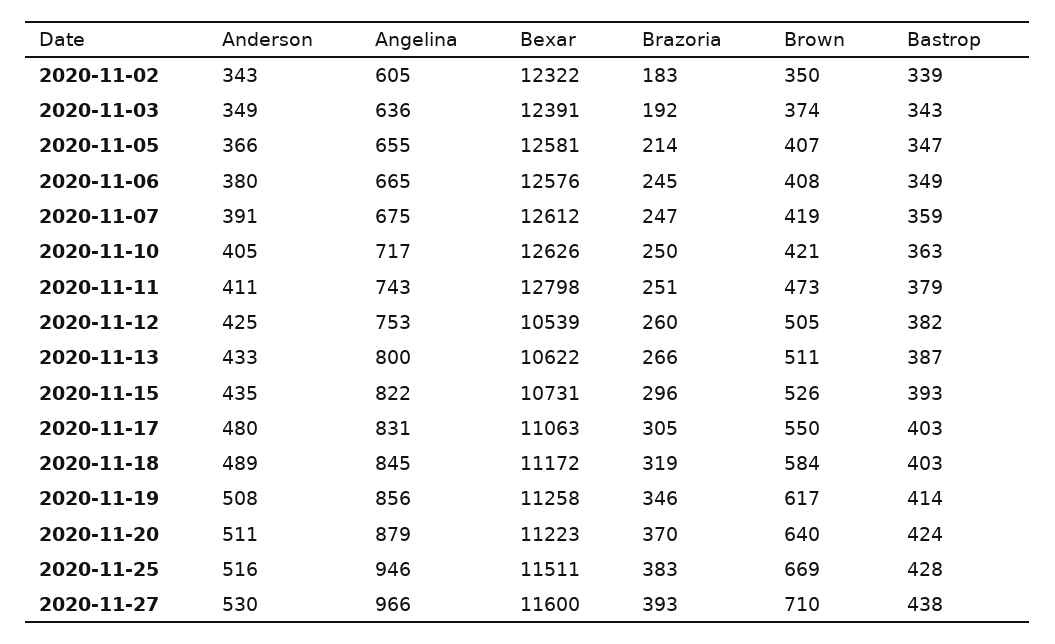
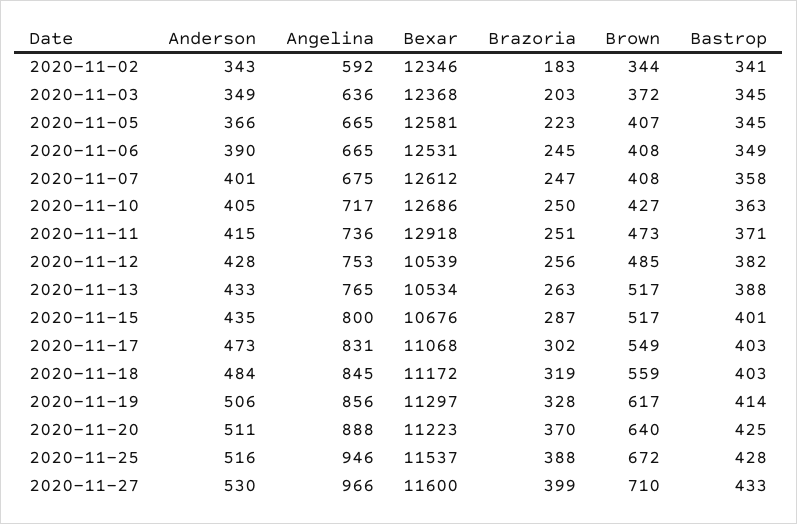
  {
    "Anderson": {
      "2020-11-02": 343,
      "2020-11-03": 349,
      "2020-11-05": 366,
-     "2020-11-06": 380,
+     "2020-11-06": 390,
-     "2020-11-07": 391,
+     "2020-11-07": 401,
      "2020-11-10": 405,
-     "2020-11-11": 411,
+     "2020-11-11": 415,
-     "2020-11-12": 425,
+     "2020-11-12": 428,
      "2020-11-13": 433,
      "2020-11-15": 435,
-     "2020-11-17": 480,
+     "2020-11-17": 473,
-     "2020-11-18": 489,
+     "2020-11-18": 484,
-     "2020-11-19": 508,
+     "2020-11-19": 506,
      "2020-11-20": 511,
      "2020-11-25": 516,
      "2020-11-27": 530
    },
    "Angelina": {
-     "2020-11-02": 605,
+     "2020-11-02": 592,
      "2020-11-03": 636,
-     "2020-11-05": 655,
+     "2020-11-05": 665,
      "2020-11-06": 665,
      "2020-11-07": 675,
      "2020-11-10": 717,
-     "2020-11-11": 743,
+     "2020-11-11": 736,
      "2020-11-12": 753,
-     "2020-11-13": 800,
+     "2020-11-13": 765,
-     "2020-11-15": 822,
+     "2020-11-15": 800,
      "2020-11-17": 831,
      "2020-11-18": 845,
      "2020-11-19": 856,
-     "2020-11-20": 879,
+     "2020-11-20": 888,
      "2020-11-25": 946,
      "2020-11-27": 966
    },
    "Bexar": {
-     "2020-11-02": 12322,
+     "2020-11-02": 12346,
-     "2020-11-03": 12391,
+     "2020-11-03": 12368,
      "2020-11-05": 12581,
-     "2020-11-06": 12576,
+     "2020-11-06": 12531,
      "2020-11-07": 12612,
-     "2020-11-10": 12626,
+     "2020-11-10": 12686,
-     "2020-11-11": 12798,
+     "2020-11-11": 12918,
      "2020-11-12": 10539,
-     "2020-11-13": 10622,
+     "2020-11-13": 10534,
-     "2020-11-15": 10731,
+     "2020-11-15": 10676,
-     "2020-11-17": 11063,
+     "2020-11-17": 11068,
      "2020-11-18": 11172,
-     "2020-11-19": 11258,
+     "2020-11-19": 11297,
      "2020-11-20": 11223,
-     "2020-11-25": 11511,
+     "2020-11-25": 11537,
      "2020-11-27": 11600
    },
    "Brazoria": {
      "2020-11-02": 183,
-     "2020-11-03": 192,
+     "2020-11-03": 203,
-     "2020-11-05": 214,
+     "2020-11-05": 223,
      "2020-11-06": 245,
      "2020-11-07": 247,
      "2020-11-10": 250,
      "2020-11-11": 251,
-     "2020-11-12": 260,
+     "2020-11-12": 256,
-     "2020-11-13": 266,
+     "2020-11-13": 263,
-     "2020-11-15": 296,
+     "2020-11-15": 287,
-     "2020-11-17": 305,
+     "2020-11-17": 302,
      "2020-11-18": 319,
-     "2020-11-19": 346,
+     "2020-11-19": 328,
      "2020-11-20": 370,
-     "2020-11-25": 383,
+     "2020-11-25": 388,
-     "2020-11-27": 393
+     "2020-11-27": 399
    },
    "Brown": {
-     "2020-11-02": 350,
+     "2020-11-02": 344,
-     "2020-11-03": 374,
+     "2020-11-03": 372,
      "2020-11-05": 407,
      "2020-11-06": 408,
-     "2020-11-07": 419,
+     "2020-11-07": 408,
-     "2020-11-10": 421,
+     "2020-11-10": 427,
      "2020-11-11": 473,
-     "2020-11-12": 505,
+     "2020-11-12": 485,
-     "2020-11-13": 511,
+     "2020-11-13": 517,
-     "2020-11-15": 526,
+     "2020-11-15": 517,
-     "2020-11-17": 550,
+     "2020-11-17": 549,
-     "2020-11-18": 584,
+     "2020-11-18": 559,
      "2020-11-19": 617,
      "2020-11-20": 640,
-     "2020-11-25": 669,
+     "2020-11-25": 672,
      "2020-11-27": 710
    },
    "Bastrop": {
-     "2020-11-02": 339,
+     "2020-11-02": 341,
-     "2020-11-03": 343,
+     "2020-11-03": 345,
-     "2020-11-05": 347,
+     "2020-11-05": 345,
      "2020-11-06": 349,
-     "2020-11-07": 359,
+     "2020-11-07": 358,
      "2020-11-10": 363,
-     "2020-11-11": 379,
+     "2020-11-11": 371,
      "2020-11-12": 382,
-     "2020-11-13": 387,
+     "2020-11-13": 388,
-     "2020-11-15": 393,
+     "2020-11-15": 401,
      "2020-11-17": 403,
      "2020-11-18": 403,
      "2020-11-19": 414,
-     "2020-11-20": 424,
+     "2020-11-20": 425,
      "2020-11-25": 428,
-     "2020-11-27": 438
+     "2020-11-27": 433
    }
  }

